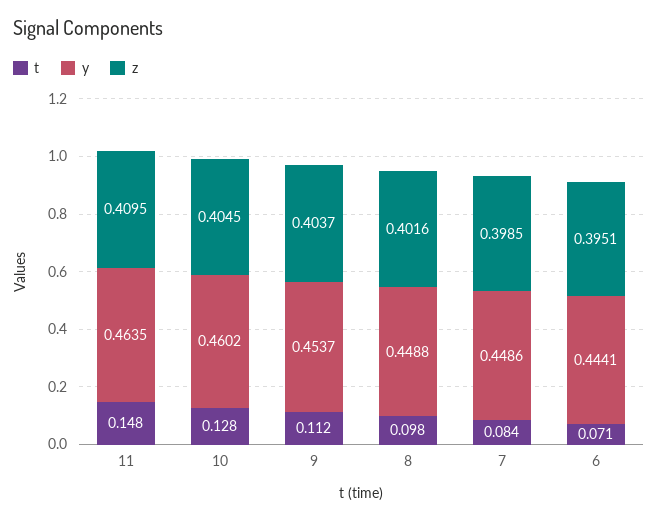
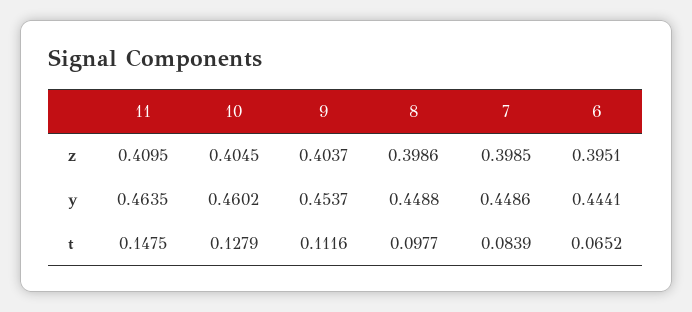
  {
    "t": {
      "11": 0.1475,
      "10": 0.1279,
      "9": 0.1116,
      "8": 0.0977,
      "7": 0.0839,
-     "6": 0.071
+     "6": 0.0652
    },
    "y": {
      "11": 0.4635,
      "10": 0.4602,
      "9": 0.4537,
      "8": 0.4488,
      "7": 0.4486,
      "6": 0.4441
    },
    "z": {
      "11": 0.4095,
      "10": 0.4045,
      "9": 0.4037,
-     "8": 0.4016,
+     "8": 0.3986,
      "7": 0.3985,
      "6": 0.3951
    }
  }

